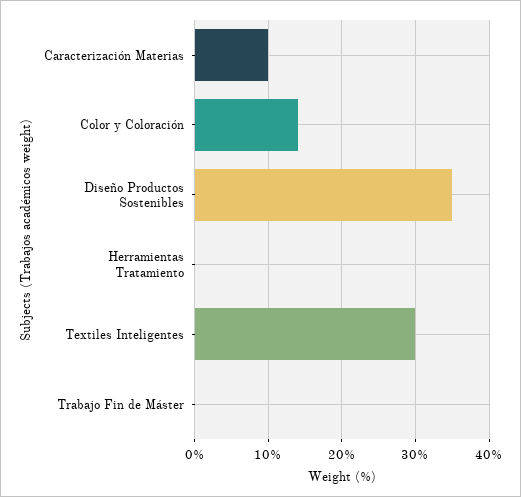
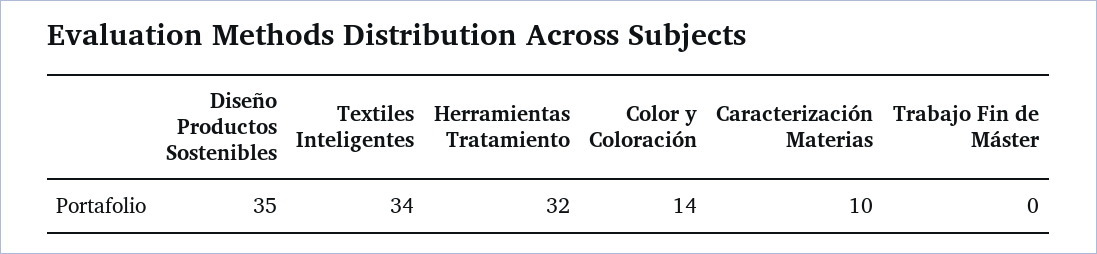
  {
    "Caracterización Materias": 10,
    "Color y Coloración": 14,
    "Diseño Productos Sostenibles": 35,
-   "Herramientas Tratamiento": 0,
+   "Herramientas Tratamiento": 32,
-   "Textiles Inteligentes": 30,
+   "Textiles Inteligentes": 34,
    "Trabajo Fin de Máster": 0
  }

